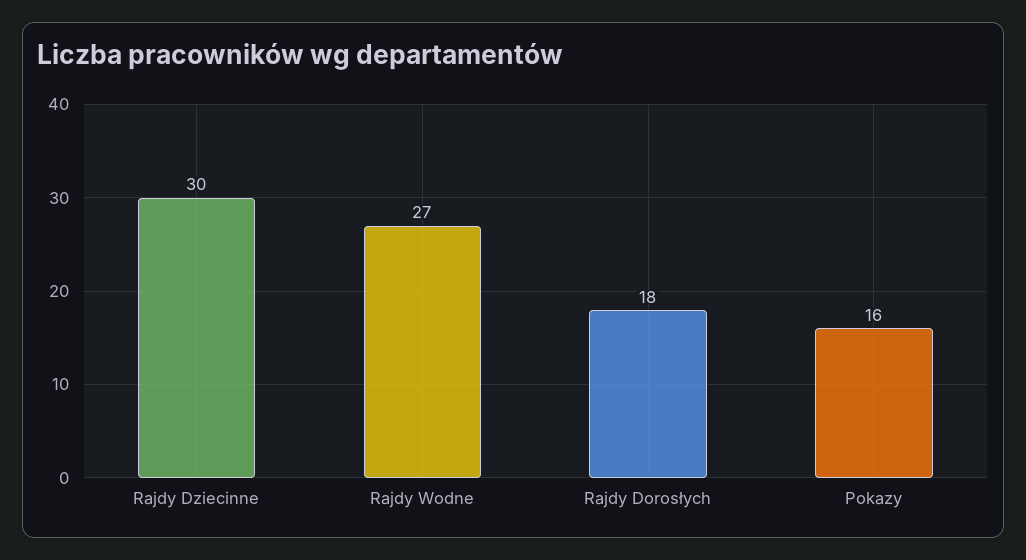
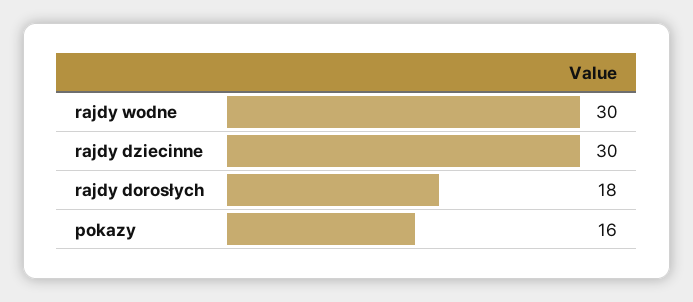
  {
    "Rajdy Dziecinne": 30,
-   "Rajdy Wodne": 27,
+   "Rajdy Wodne": 30,
    "Rajdy Dorosłych": 18,
    "Pokazy": 16
  }

